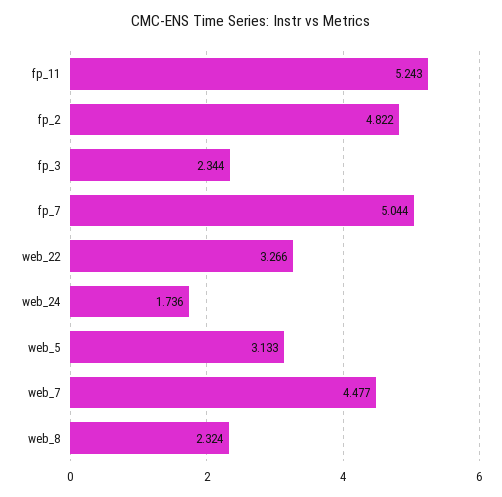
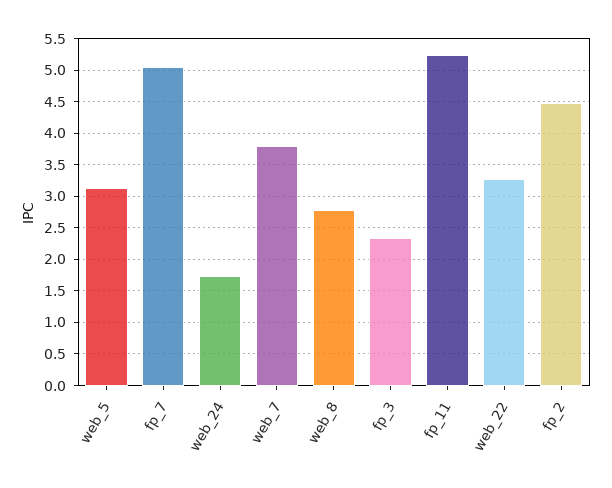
  {
    "fp_11": 5.243,
-   "fp_2": 4.822,
+   "fp_2": 4.5,
    "fp_3": 2.344,
    "fp_7": 5.044,
    "web_22": 3.266,
    "web_24": 1.736,
    "web_5": 3.133,
-   "web_7": 4.477,
+   "web_7": 3.8,
-   "web_8": 2.324
+   "web_8": 2.8
  }

